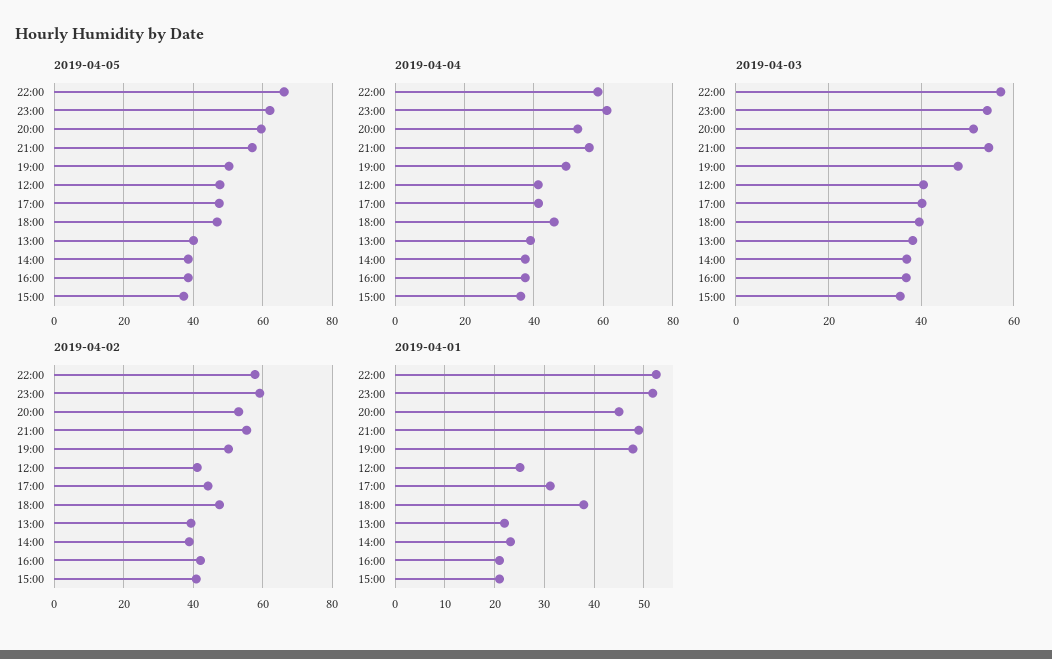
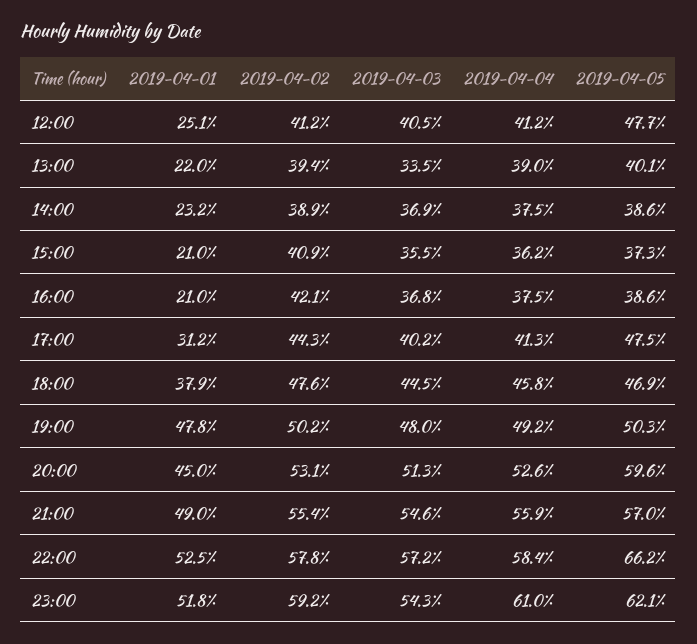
  {
    "2019-04-05": {
      "22:00": 66.2,
      "23:00": 62.1,
      "20:00": 59.6,
      "21:00": 57,
      "19:00": 50.3,
      "12:00": 47.7,
      "17:00": 47.5,
      "18:00": 46.9,
      "13:00": 40.1,
      "14:00": 38.6,
      "16:00": 38.6,
      "15:00": 37.3
    },
    "2019-04-04": {
      "22:00": 58.4,
      "23:00": 61,
      "20:00": 52.6,
      "21:00": 55.9,
      "19:00": 49.2,
      "12:00": 41.2,
      "17:00": 41.3,
      "18:00": 45.8,
      "13:00": 39,
      "14:00": 37.5,
      "16:00": 37.5,
      "15:00": 36.2
    },
    "2019-04-03": {
      "22:00": 57.2,
      "23:00": 54.3,
      "20:00": 51.3,
      "21:00": 54.6,
      "19:00": 48,
      "12:00": 40.5,
      "17:00": 40.2,
-     "18:00": 40,
+     "18:00": 44.5,
-     "13:00": 38,
+     "13:00": 33.5,
      "14:00": 36.9,
      "16:00": 36.8,
      "15:00": 35.5
    },
    "2019-04-02": {
      "22:00": 57.8,
      "23:00": 59.2,
      "20:00": 53.1,
      "21:00": 55.4,
      "19:00": 50.2,
      "12:00": 41.2,
      "17:00": 44.3,
      "18:00": 47.6,
      "13:00": 39.4,
      "14:00": 38.9,
      "16:00": 42.1,
      "15:00": 40.9
    },
    "2019-04-01": {
      "22:00": 52.5,
      "23:00": 51.8,
      "20:00": 45,
      "21:00": 49,
      "19:00": 47.8,
      "12:00": 25.1,
      "17:00": 31.2,
      "18:00": 37.9,
      "13:00": 22,
      "14:00": 23.2,
      "16:00": 21,
      "15:00": 21
    }
  }

